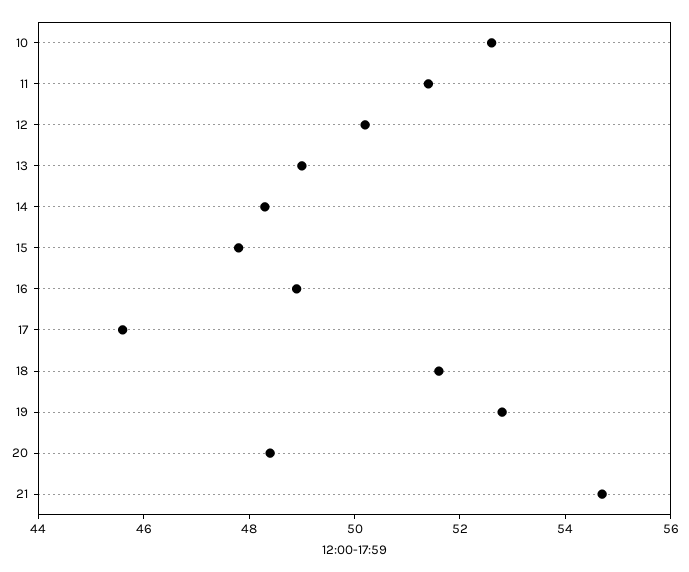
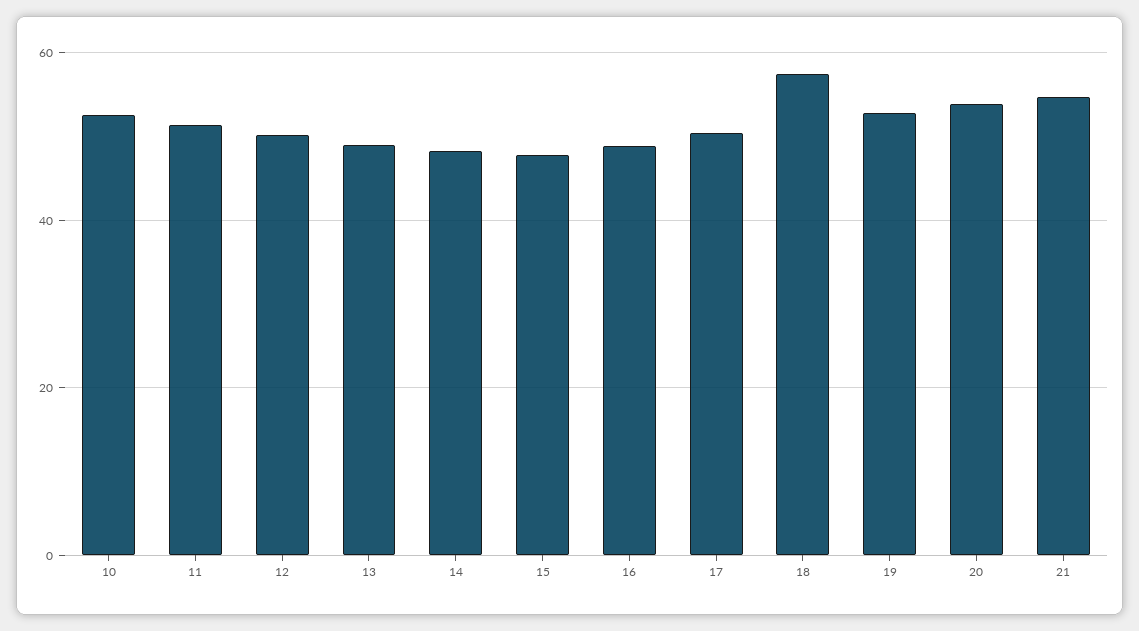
  {
    "10": 52.5,
    "11": 51.5,
    "12": 50,
    "13": 49,
    "14": 48.5,
    "15": 48,
    "16": 49,
-   "17": 45.5,
+   "17": 50,
-   "18": 51.5,
+   "18": 58,
    "19": 53,
-   "20": 48.5,
+   "20": 54,
    "21": 54.5
  }

